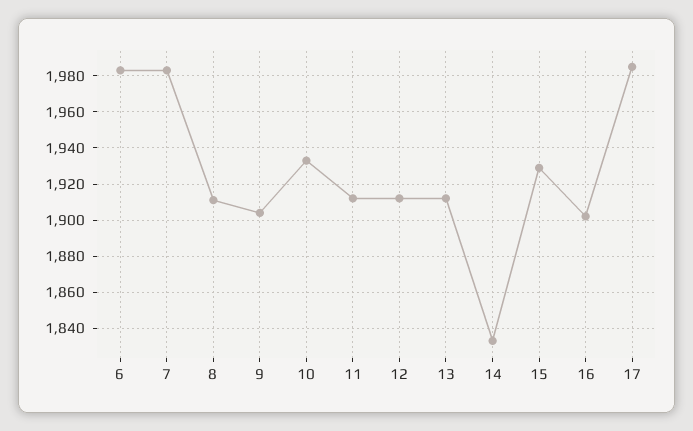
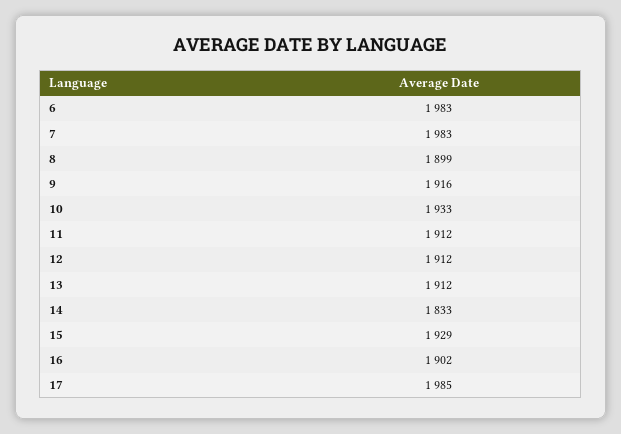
  {
    "6": 1983,
    "7": 1983,
-   "8": 1910,
+   "8": 1899,
-   "9": 1905,
+   "9": 1916,
    "10": 1933,
    "11": 1912,
    "12": 1912,
    "13": 1912,
    "14": 1833,
    "15": 1929,
    "16": 1902,
    "17": 1985
  }

